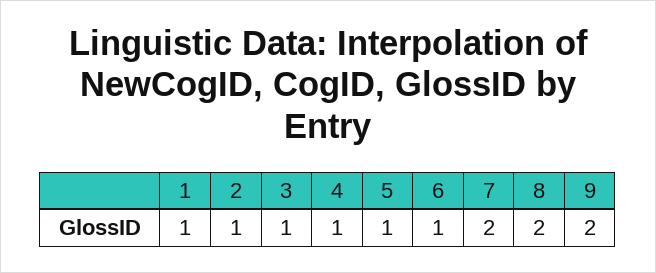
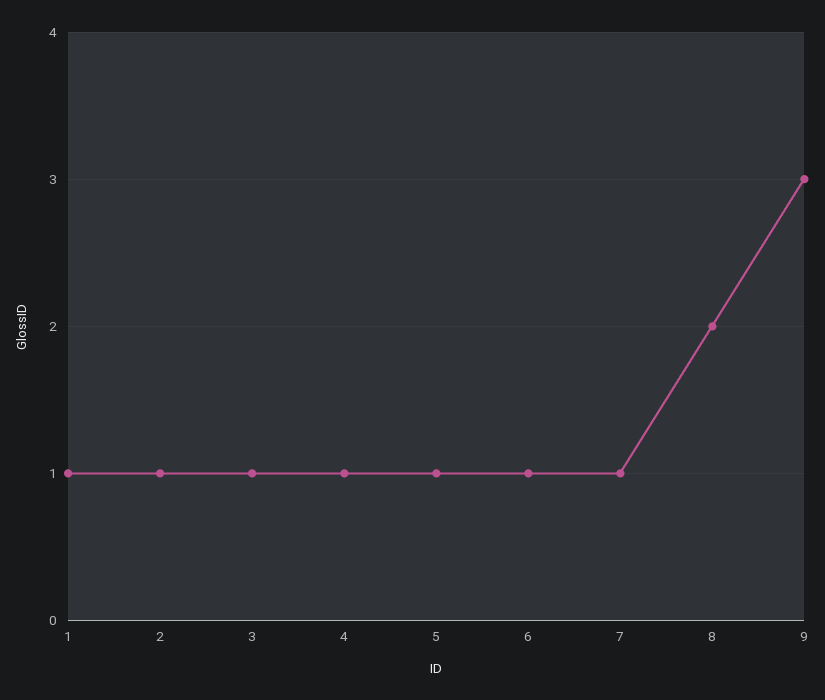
  {
    "1": 1,
    "2": 1,
    "3": 1,
    "4": 1,
    "5": 1,
    "6": 1,
-   "7": 2,
+   "7": 1,
    "8": 2,
-   "9": 2
+   "9": 3
  }

